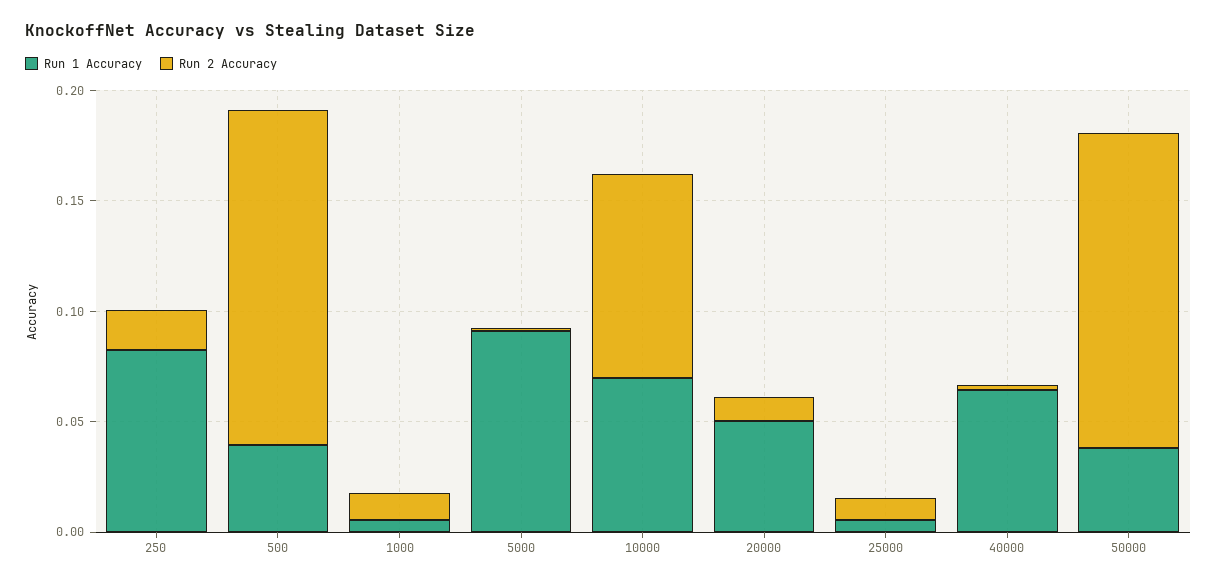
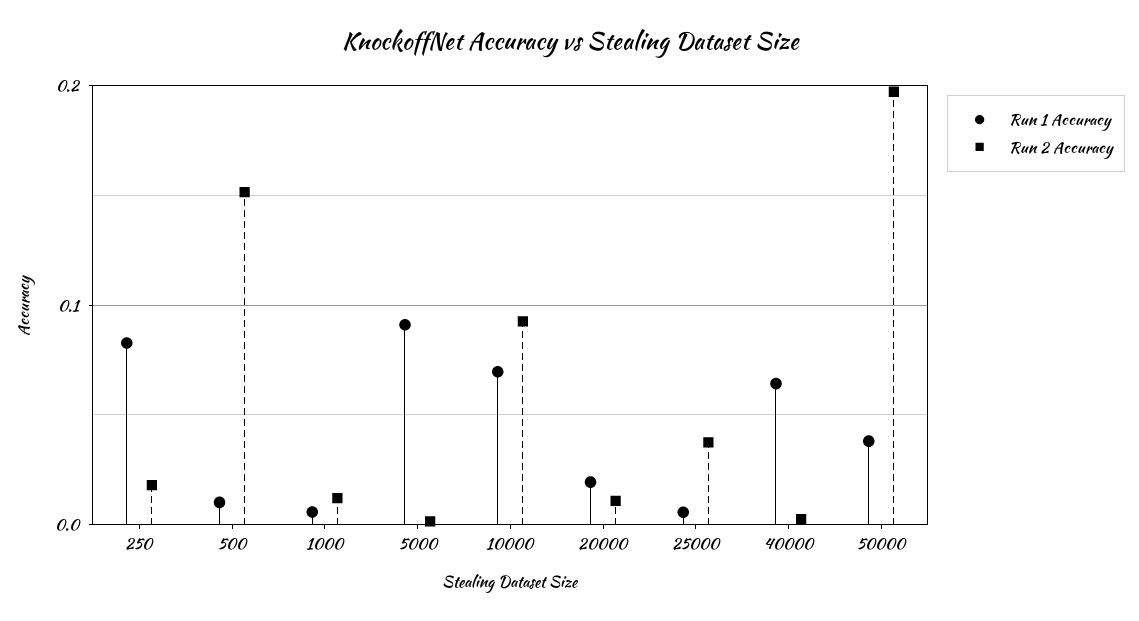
  {
    "Run 1 Accuracy": {
      "250": 0.08,
-     "500": 0.04,
+     "500": 0.01,
      "1000": 0.01,
      "5000": 0.09,
      "10000": 0.07,
-     "20000": 0.05,
+     "20000": 0.02,
      "25000": 0.01,
      "40000": 0.06,
      "50000": 0.04
    },
    "Run 2 Accuracy": {
      "250": 0.02,
      "500": 0.15,
      "1000": 0.01,
      "5000": 0,
      "10000": 0.09,
      "20000": 0.01,
-     "25000": 0.01,
+     "25000": 0.04,
      "40000": 0,
-     "50000": 0.14
+     "50000": 0.2
    }
  }

